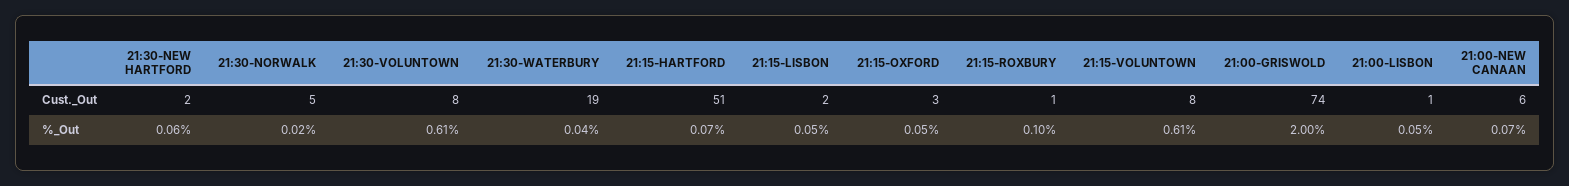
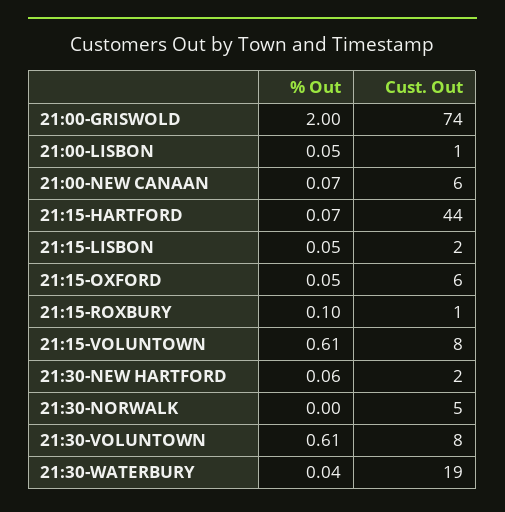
  {
    "21:30-NEW HARTFORD": {
      "Cust._Out": 2,
      "%_Out": 0.06
    },
    "21:30-NORWALK": {
      "Cust._Out": 5,
-     "%_Out": 0.02
+     "%_Out": 0
    },
    "21:30-VOLUNTOWN": {
      "Cust._Out": 8,
      "%_Out": 0.61
    },
    "21:30-WATERBURY": {
      "Cust._Out": 19,
      "%_Out": 0.04
    },
    "21:15-HARTFORD": {
-     "Cust._Out": 51,
+     "Cust._Out": 44,
      "%_Out": 0.07
    },
    "21:15-LISBON": {
      "Cust._Out": 2,
      "%_Out": 0.05
    },
    "21:15-OXFORD": {
-     "Cust._Out": 3,
+     "Cust._Out": 6,
      "%_Out": 0.05
    },
    "21:15-ROXBURY": {
      "Cust._Out": 1,
      "%_Out": 0.1
    },
    "21:15-VOLUNTOWN": {
      "Cust._Out": 8,
      "%_Out": 0.61
    },
    "21:00-GRISWOLD": {
      "Cust._Out": 74,
      "%_Out": 2
    },
    "21:00-LISBON": {
      "Cust._Out": 1,
      "%_Out": 0.05
    },
    "21:00-NEW CANAAN": {
      "Cust._Out": 6,
      "%_Out": 0.07
    }
  }

